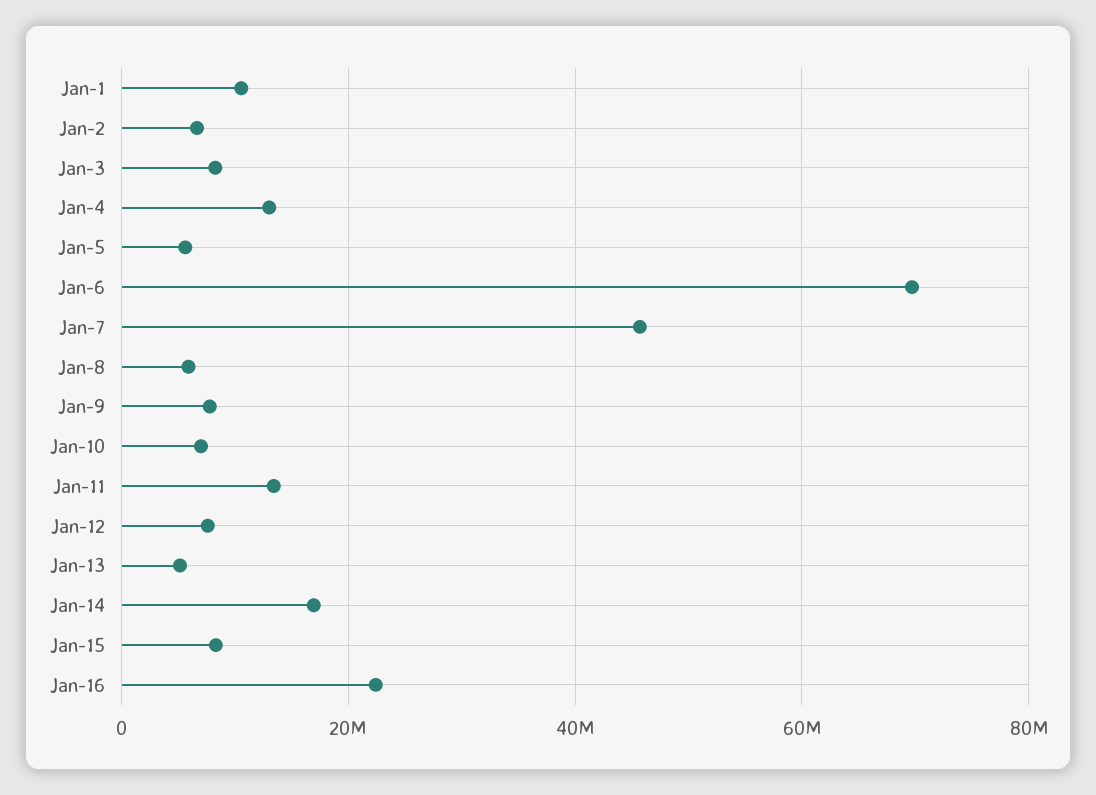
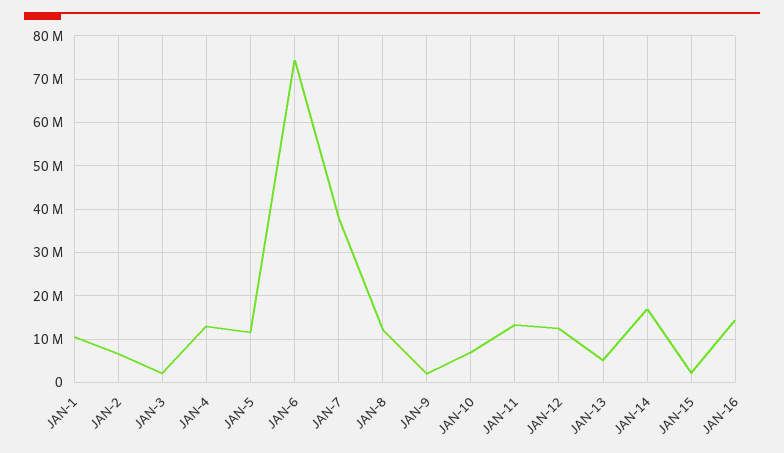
  {
    "Jan-1": 10000000,
    "Jan-2": 6000000,
-   "Jan-3": 8000000,
+   "Jan-3": 2000000,
    "Jan-4": 14000000,
-   "Jan-5": 6000000,
+   "Jan-5": 12000000,
-   "Jan-6": 70000000,
+   "Jan-6": 74000000,
-   "Jan-7": 46000000,
+   "Jan-7": 38000000,
-   "Jan-8": 6000000,
+   "Jan-8": 12000000,
-   "Jan-9": 8000000,
+   "Jan-9": 2000000,
    "Jan-10": 6000000,
    "Jan-11": 14000000,
-   "Jan-12": 8000000,
+   "Jan-12": 12000000,
    "Jan-13": 6000000,
    "Jan-14": 16000000,
-   "Jan-15": 8000000,
+   "Jan-15": 2000000,
-   "Jan-16": 22000000
+   "Jan-16": 14000000
  }

